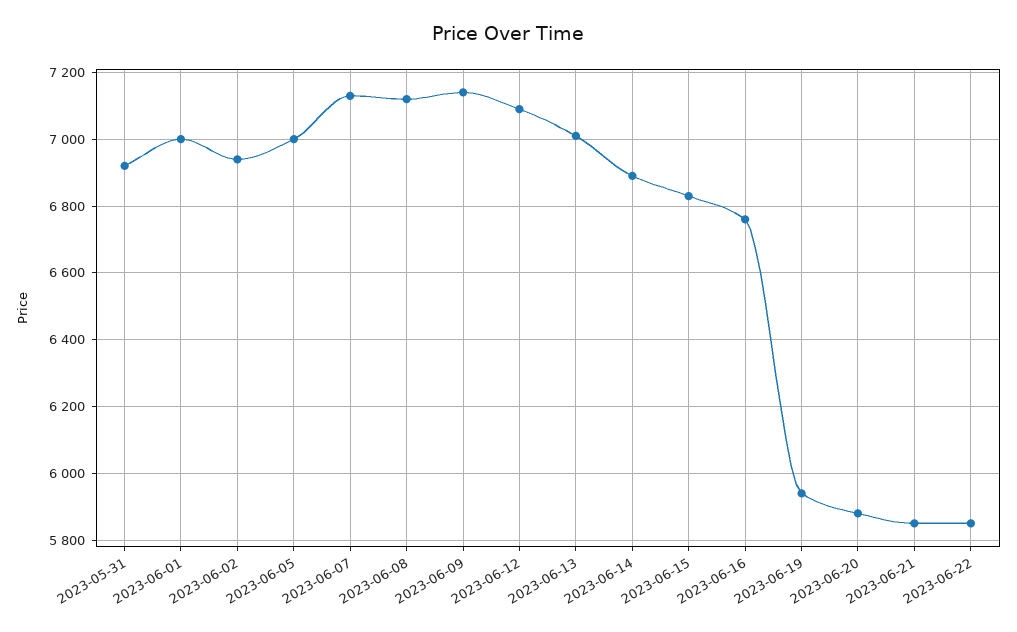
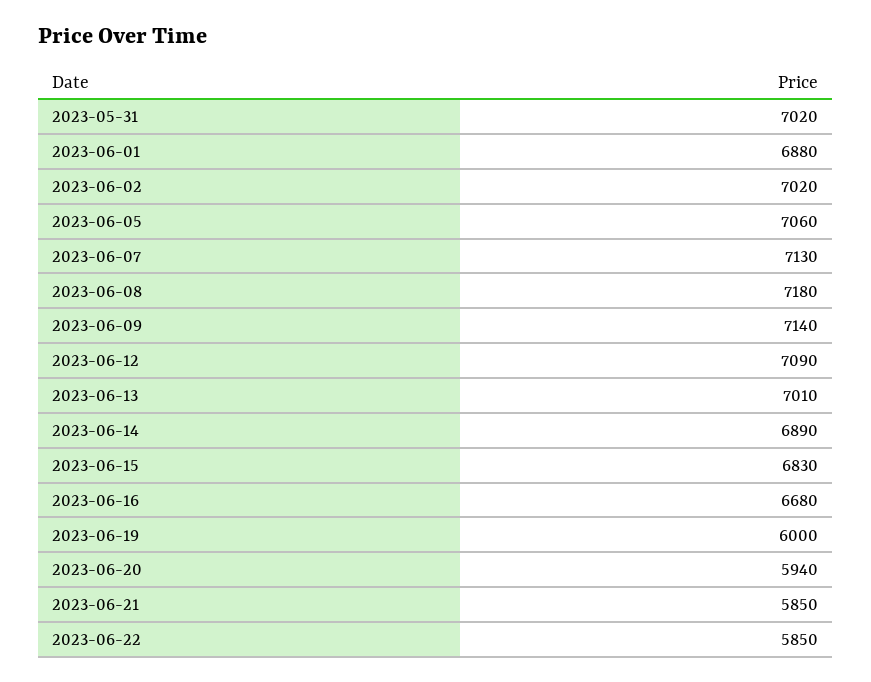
  {
-   "2023-05-31": 6920,
+   "2023-05-31": 7020,
-   "2023-06-01": 7000,
+   "2023-06-01": 6880,
-   "2023-06-02": 6940,
+   "2023-06-02": 7020,
-   "2023-06-05": 7000,
+   "2023-06-05": 7060,
    "2023-06-07": 7130,
-   "2023-06-08": 7120,
+   "2023-06-08": 7180,
    "2023-06-09": 7140,
    "2023-06-12": 7090,
    "2023-06-13": 7010,
    "2023-06-14": 6890,
    "2023-06-15": 6830,
-   "2023-06-16": 6760,
+   "2023-06-16": 6680,
-   "2023-06-19": 5940,
+   "2023-06-19": 6000,
-   "2023-06-20": 5880,
+   "2023-06-20": 5940,
    "2023-06-21": 5850,
    "2023-06-22": 5850
  }

